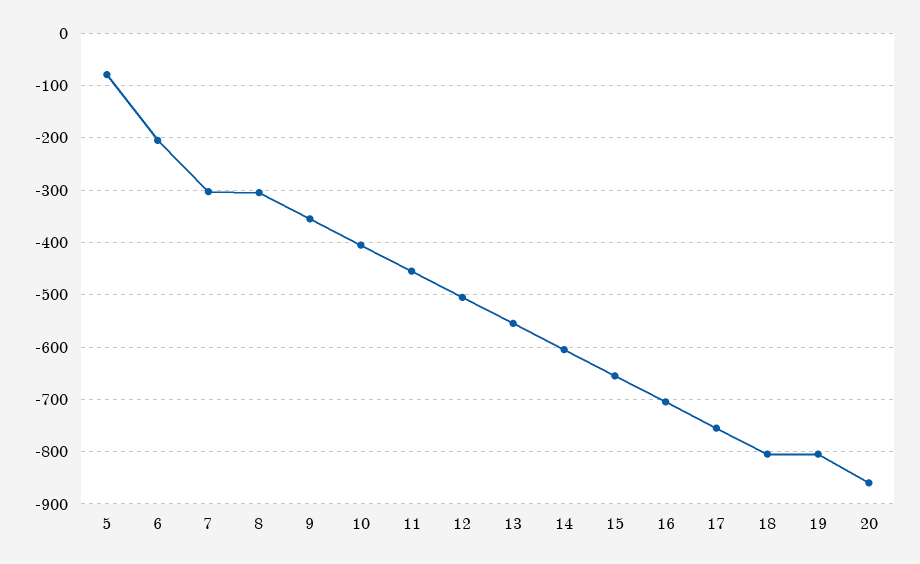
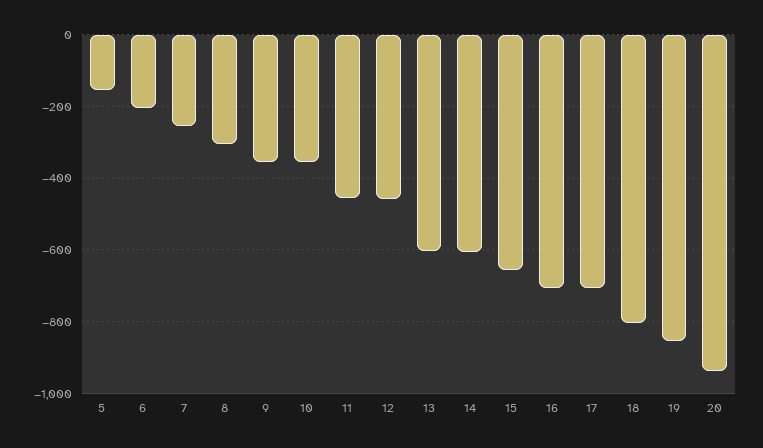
  {
-   "5": -80,
+   "5": -160,
    "6": -200,
-   "7": -300,
+   "7": -260,
    "8": -300,
    "9": -360,
-   "10": -400,
+   "10": -360,
    "11": -460,
-   "12": -500,
+   "12": -460,
-   "13": -560,
+   "13": -600,
    "14": -600,
    "15": -660,
    "16": -700,
-   "17": -760,
+   "17": -700,
    "18": -800,
-   "19": -800,
+   "19": -860,
-   "20": -860
+   "20": -940
  }

